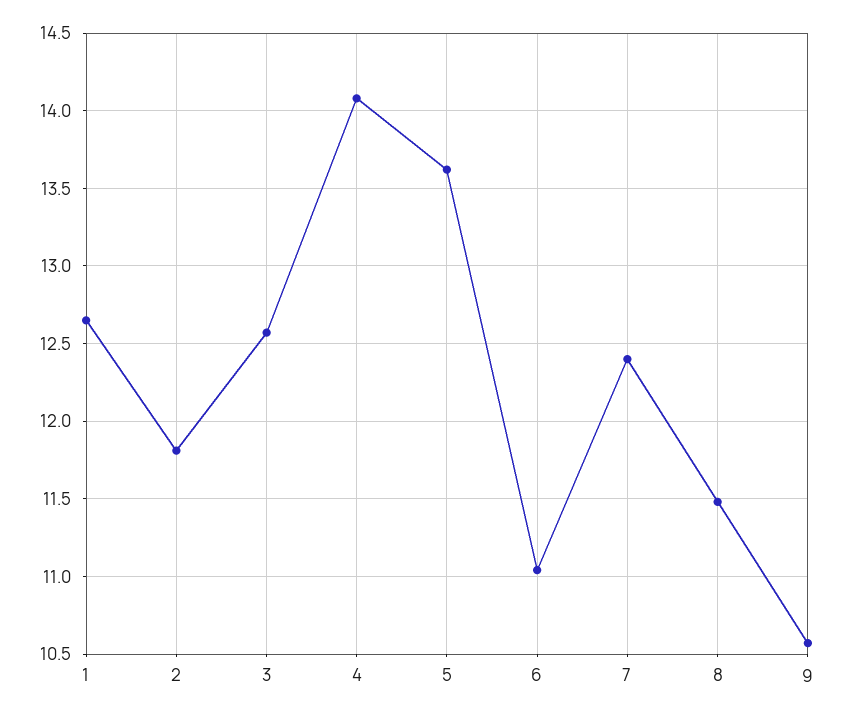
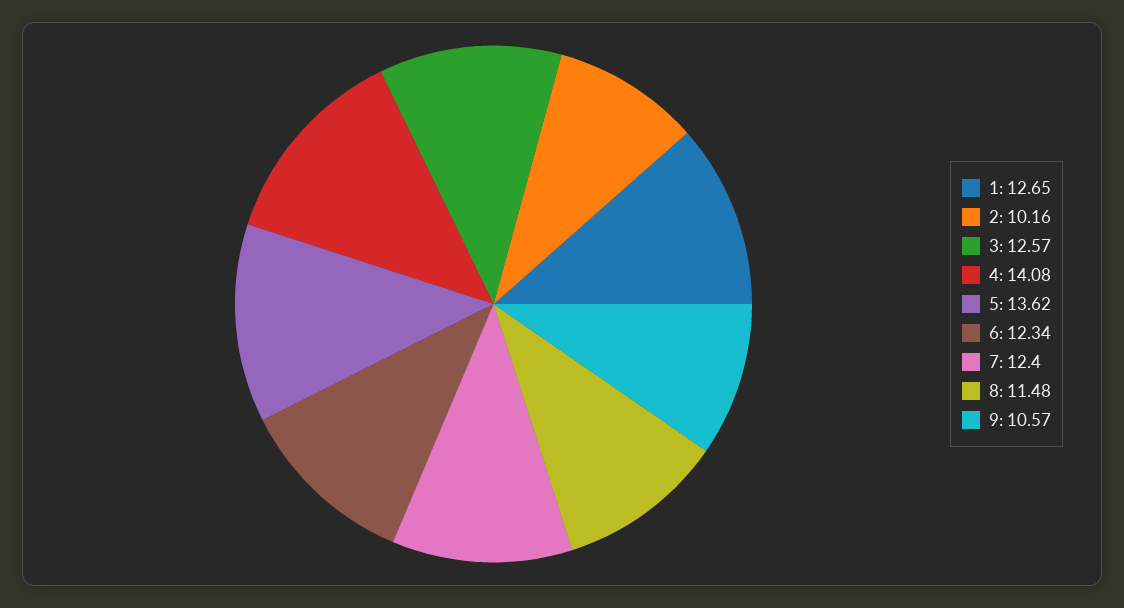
  {
    "1": 12.65,
-   "2": 11.8,
+   "2": 10.16,
    "3": 12.57,
    "4": 14.08,
    "5": 13.62,
-   "6": 11.05,
+   "6": 12.34,
    "7": 12.4,
    "8": 11.48,
    "9": 10.57
  }

